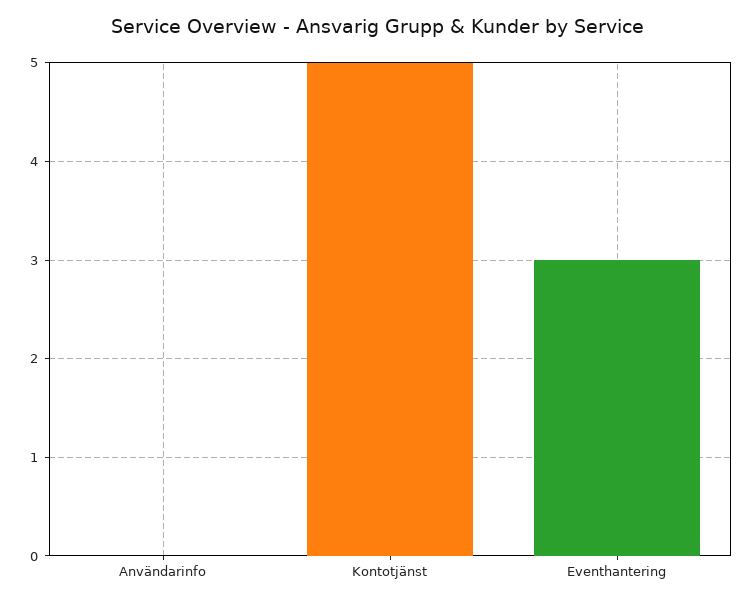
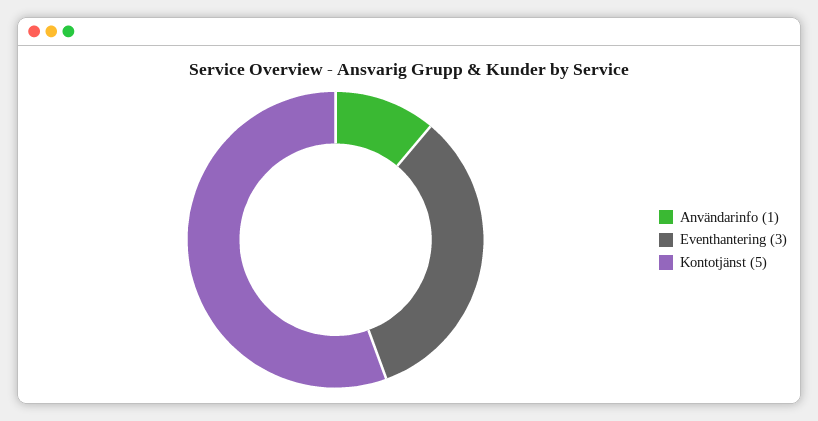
  {
-   "Användarinfo": 0,
+   "Användarinfo": 1,
    "Kontotjänst": 5,
    "Eventhantering": 3
  }

